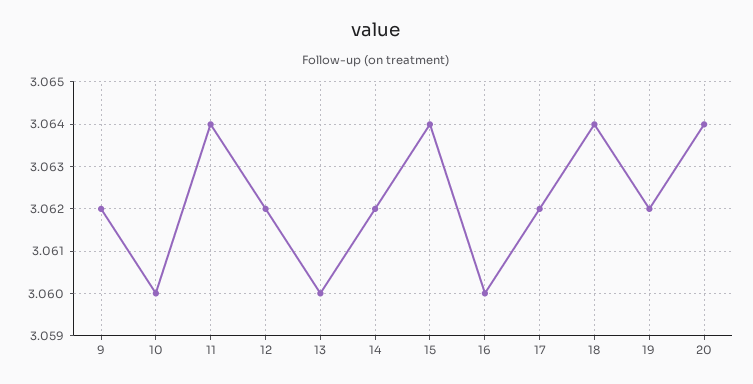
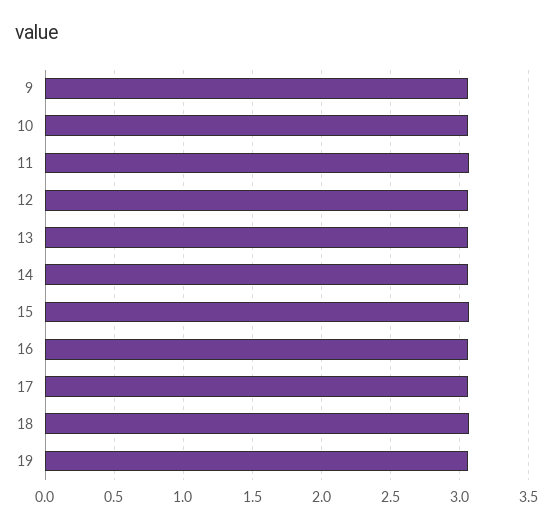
  {
    "9": 3.062,
    "10": 3.06,
    "11": 3.064,
    "12": 3.062,
    "13": 3.06,
    "14": 3.062,
    "15": 3.064,
    "16": 3.06,
    "17": 3.062,
    "18": 3.064,
-   "19": 3.062,
+   "19": 3.062
-   "20": 3.064
  }

